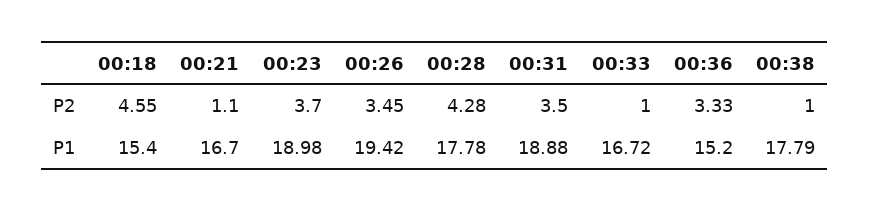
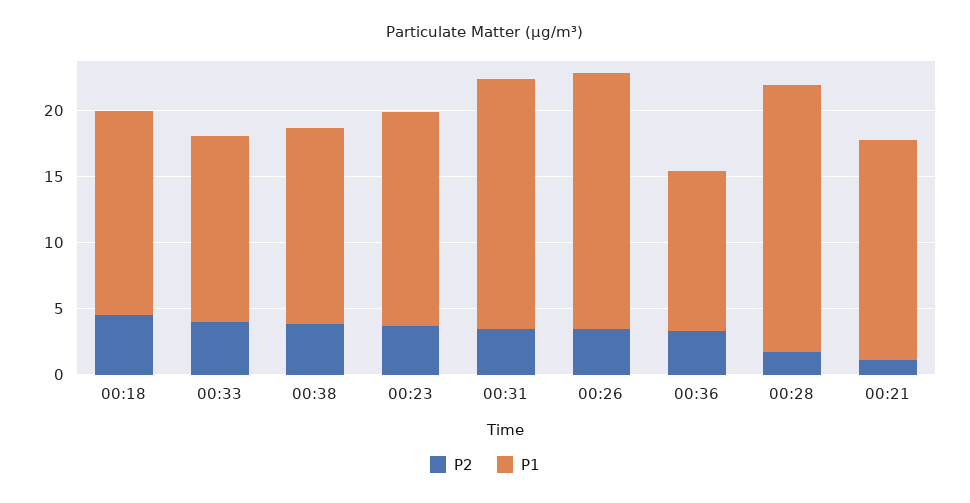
  {
    "P2": {
      "00:18": 4.55,
      "00:21": 1.1,
      "00:23": 3.7,
      "00:26": 3.45,
-     "00:28": 4.28,
+     "00:28": 2,
      "00:31": 3.5,
-     "00:33": 1,
+     "00:33": 4,
      "00:36": 3.33,
-     "00:38": 1
+     "00:38": 4
    },
    "P1": {
      "00:18": 15.4,
      "00:21": 16.7,
-     "00:23": 18.98,
+     "00:23": 16,
      "00:26": 19.42,
-     "00:28": 17.78,
+     "00:28": 20,
      "00:31": 18.88,
-     "00:33": 16.72,
+     "00:33": 14,
-     "00:36": 15.2,
+     "00:36": 12,
-     "00:38": 17.79
+     "00:38": 15
    }
  }

